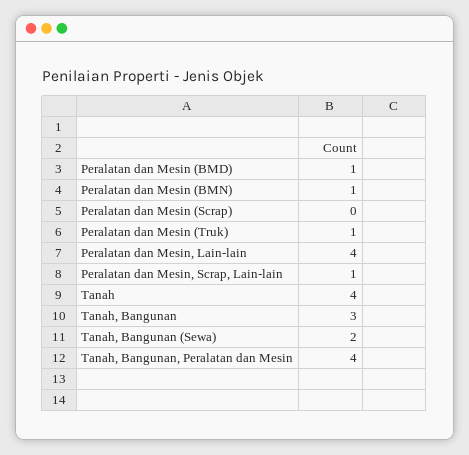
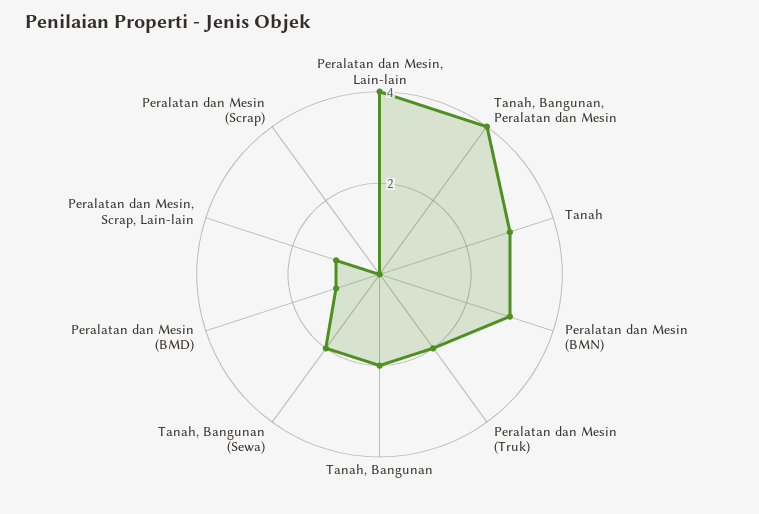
  {
    "Peralatan dan Mesin (BMD)": 1,
-   "Peralatan dan Mesin (BMN)": 1,
+   "Peralatan dan Mesin (BMN)": 3,
    "Peralatan dan Mesin (Scrap)": 0,
-   "Peralatan dan Mesin (Truk)": 1,
+   "Peralatan dan Mesin (Truk)": 2,
    "Peralatan dan Mesin, Lain-lain": 4,
    "Peralatan dan Mesin, Scrap, Lain-lain": 1,
-   "Tanah": 4,
+   "Tanah": 3,
-   "Tanah, Bangunan": 3,
+   "Tanah, Bangunan": 2,
    "Tanah, Bangunan (Sewa)": 2,
    "Tanah, Bangunan, Peralatan dan Mesin": 4
  }

